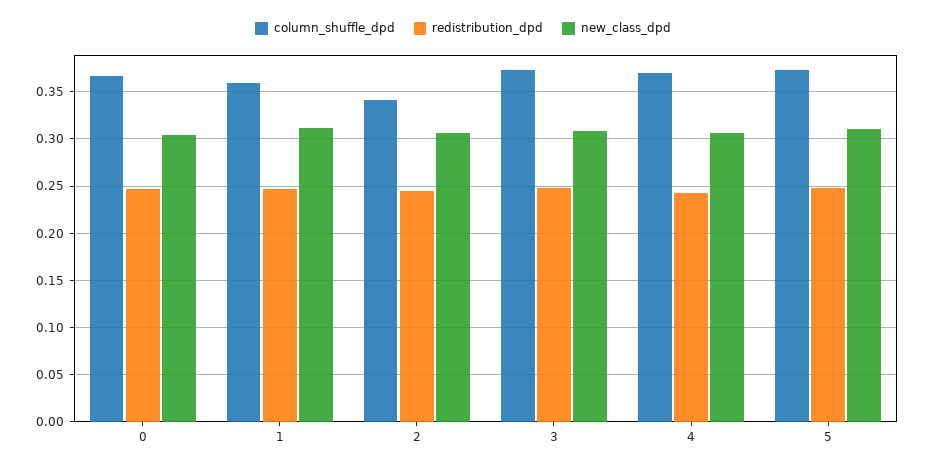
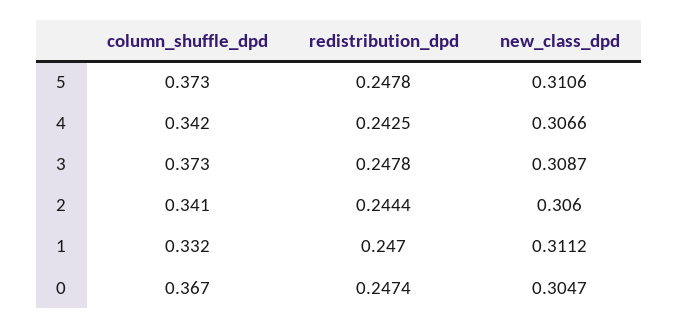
  {
    "column_shuffle_dpd": {
      "0": 0.367,
-     "1": 0.36,
+     "1": 0.332,
      "2": 0.341,
      "3": 0.373,
-     "4": 0.37,
+     "4": 0.342,
      "5": 0.373
    },
    "redistribution_dpd": {
      "0": 0.2474,
      "1": 0.247,
      "2": 0.2444,
      "3": 0.2478,
      "4": 0.2425,
      "5": 0.2478
    },
    "new_class_dpd": {
      "0": 0.3047,
      "1": 0.3112,
      "2": 0.306,
      "3": 0.3087,
      "4": 0.3066,
      "5": 0.3106
    }
  }

